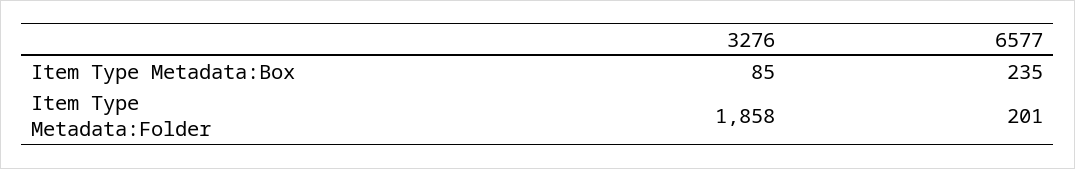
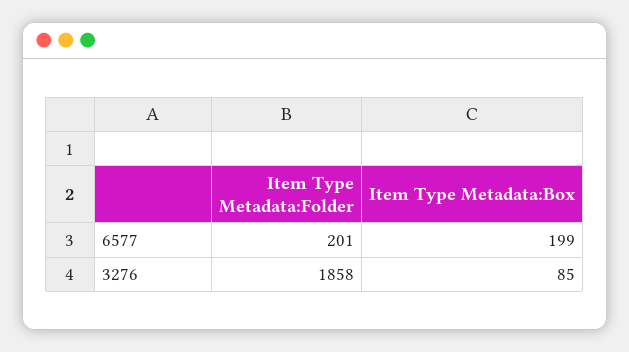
  {
    "3276": {
      "Item Type Metadata:Box": 85,
      "Item Type Metadata:Folder": 1858
    },
    "6577": {
-     "Item Type Metadata:Box": 235,
+     "Item Type Metadata:Box": 199,
      "Item Type Metadata:Folder": 201
    }
  }

